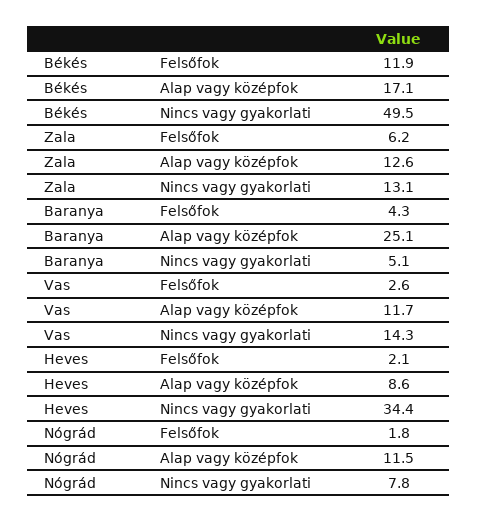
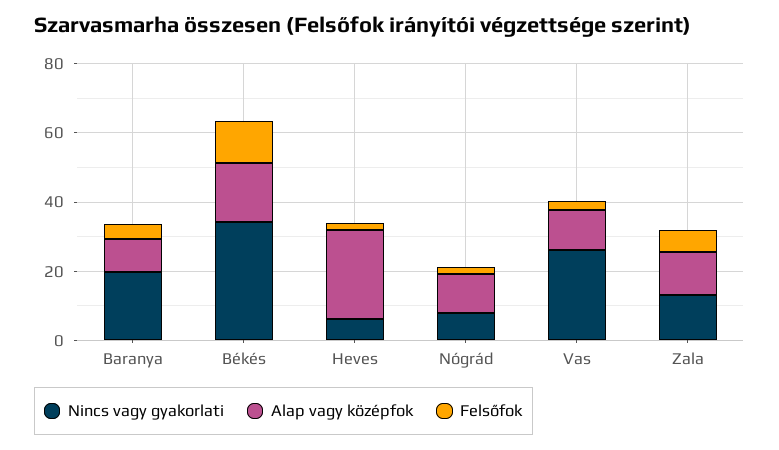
  {
    "Felsőfok": {
      "Békés": 11.9,
      "Zala": 6.2,
      "Baranya": 4.3,
      "Vas": 2.6,
      "Heves": 2.1,
      "Nógrád": 1.8
    },
    "Alap vagy középfok": {
      "Békés": 17.1,
      "Zala": 12.6,
-     "Baranya": 25.1,
+     "Baranya": 10,
      "Vas": 11.7,
-     "Heves": 8.6,
+     "Heves": 25,
      "Nógrád": 11.5
    },
    "Nincs vagy gyakorlati": {
-     "Békés": 49.5,
+     "Békés": 35,
      "Zala": 13.1,
-     "Baranya": 5.1,
+     "Baranya": 20,
-     "Vas": 14.3,
+     "Vas": 25,
-     "Heves": 34.4,
+     "Heves": 5,
      "Nógrád": 7.8
    }
  }

